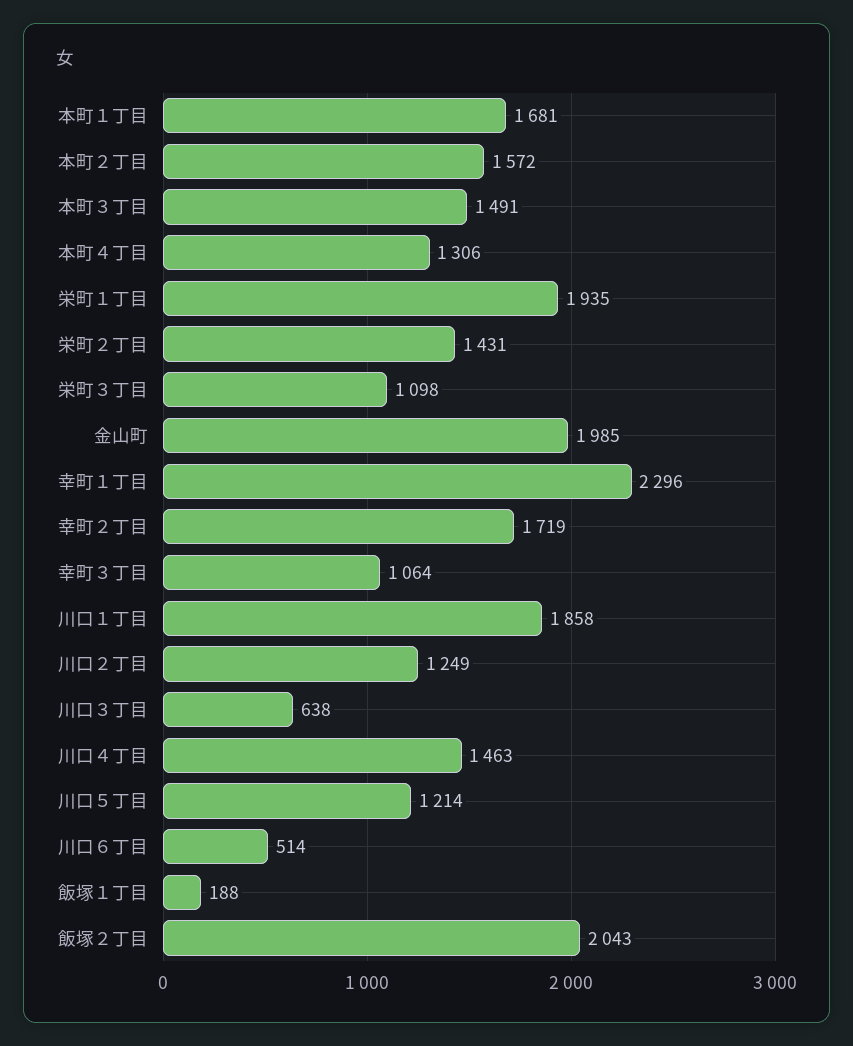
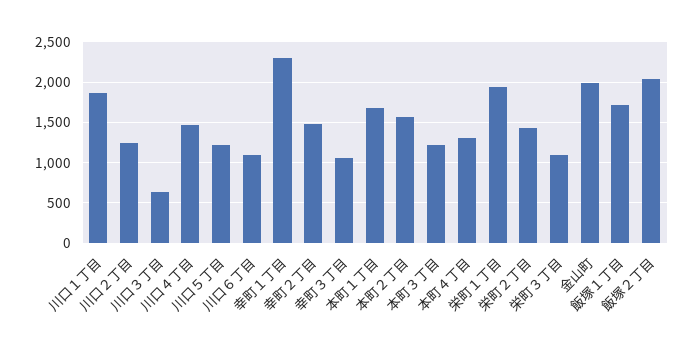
  {
    "本町１丁目": 1681,
    "本町２丁目": 1572,
-   "本町３丁目": 1491,
+   "本町３丁目": 1200,
    "本町４丁目": 1306,
    "栄町１丁目": 1935,
    "栄町２丁目": 1431,
    "栄町３丁目": 1098,
    "金山町": 1985,
    "幸町１丁目": 2296,
-   "幸町２丁目": 1719,
+   "幸町２丁目": 1500,
    "幸町３丁目": 1064,
    "川口１丁目": 1858,
    "川口２丁目": 1249,
    "川口３丁目": 638,
    "川口４丁目": 1463,
    "川口５丁目": 1214,
-   "川口６丁目": 514,
+   "川口６丁目": 1100,
-   "飯塚１丁目": 188,
+   "飯塚１丁目": 1700,
    "飯塚２丁目": 2043
  }

